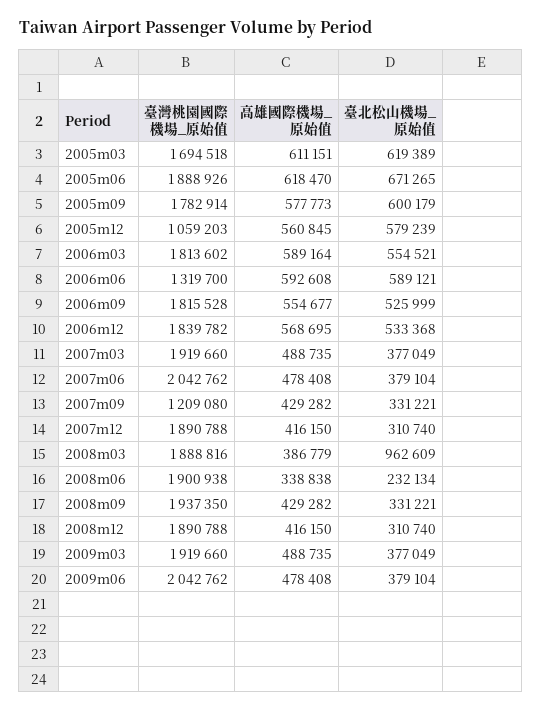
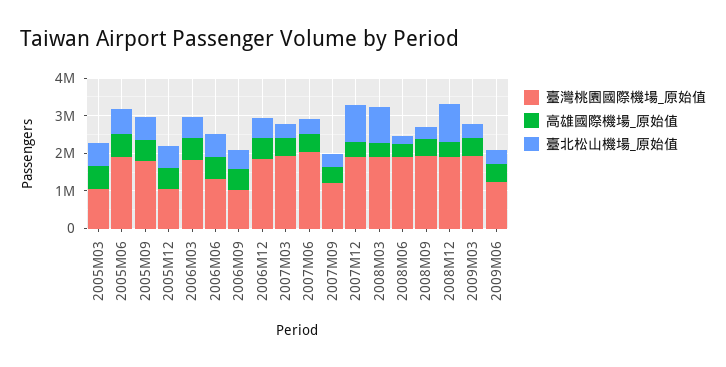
  {
    "臺灣桃園國際機場_原始值": {
-     "2005m03": 1694518,
+     "2005m03": 1000000,
      "2005m06": 1888926,
      "2005m09": 1782914,
      "2005m12": 1059203,
      "2006m03": 1813602,
      "2006m06": 1319700,
-     "2006m09": 1815528,
+     "2006m09": 1000000,
      "2006m12": 1839782,
      "2007m03": 1919660,
      "2007m06": 2042762,
      "2007m09": 1209080,
      "2007m12": 1890788,
      "2008m03": 1888816,
      "2008m06": 1900938,
      "2008m09": 1937350,
      "2008m12": 1890788,
      "2009m03": 1919660,
-     "2009m06": 2042762
+     "2009m06": 1250000
    },
    "高雄國際機場_原始值": {
      "2005m03": 611151,
      "2005m06": 618470,
      "2005m09": 577773,
      "2005m12": 560845,
      "2006m03": 589164,
      "2006m06": 592608,
      "2006m09": 554677,
      "2006m12": 568695,
      "2007m03": 488735,
      "2007m06": 478408,
      "2007m09": 429282,
      "2007m12": 416150,
      "2008m03": 386779,
      "2008m06": 338838,
      "2008m09": 429282,
      "2008m12": 416150,
      "2009m03": 488735,
      "2009m06": 478408
    },
    "臺北松山機場_原始值": {
      "2005m03": 619389,
      "2005m06": 671265,
      "2005m09": 600179,
      "2005m12": 579239,
      "2006m03": 554521,
      "2006m06": 589121,
      "2006m09": 525999,
      "2006m12": 533368,
      "2007m03": 377049,
      "2007m06": 379104,
      "2007m09": 331221,
-     "2007m12": 310740,
+     "2007m12": 1000000,
      "2008m03": 962609,
      "2008m06": 232134,
      "2008m09": 331221,
-     "2008m12": 310740,
+     "2008m12": 1000000,
      "2009m03": 377049,
      "2009m06": 379104
    }
  }

